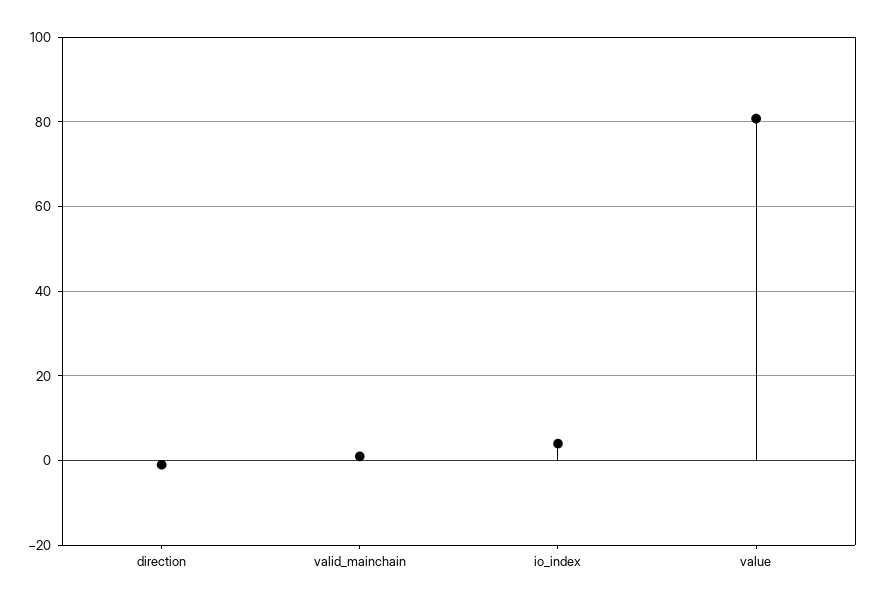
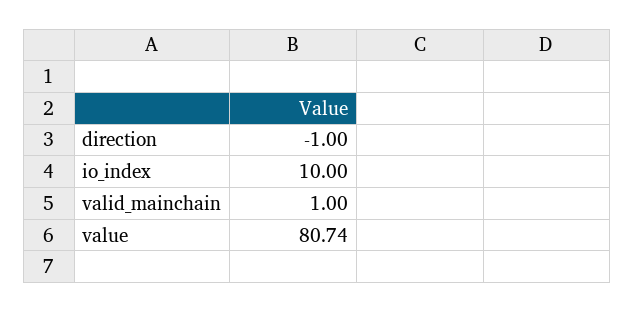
  {
    "direction": -1,
    "valid_mainchain": 1,
-   "io_index": 4,
+   "io_index": 10,
    "value": 80.74
  }

